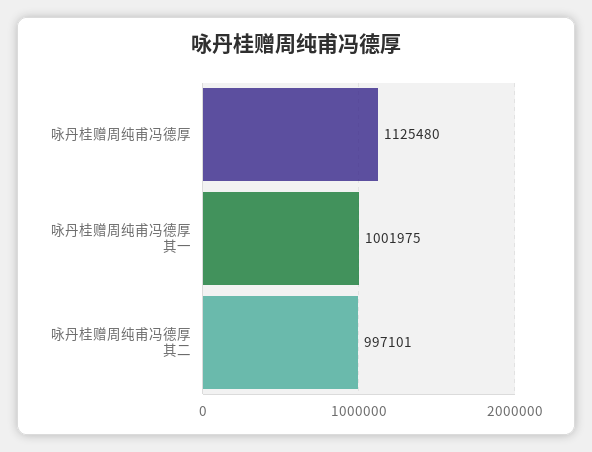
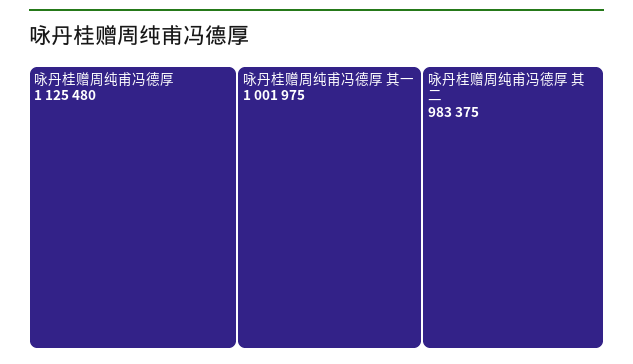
  {
    "咏丹桂赠周纯甫冯德厚": 1125480,
    "咏丹桂赠周纯甫冯德厚 其一": 1001975,
-   "咏丹桂赠周纯甫冯德厚 其二": 997101
+   "咏丹桂赠周纯甫冯德厚 其二": 983375
  }

